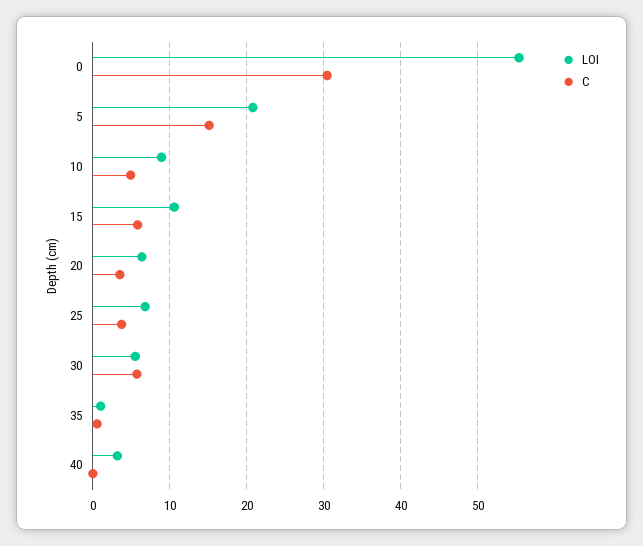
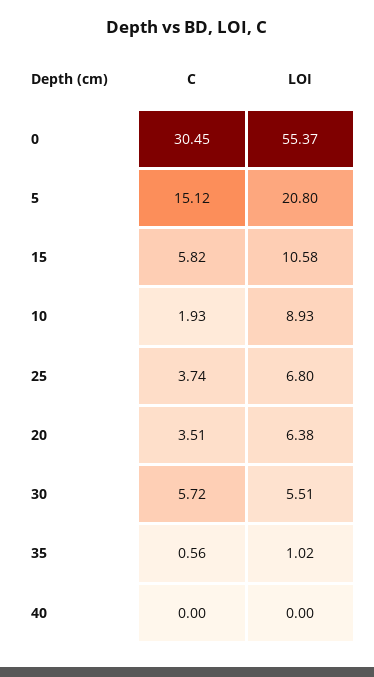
  {
    "LOI": {
      "0": 55.37,
      "5": 20.8,
      "10": 8.93,
      "15": 10.58,
      "20": 6.38,
      "25": 6.8,
      "30": 5.51,
      "35": 1.02,
-     "40": 3
+     "40": 0
    },
    "C": {
      "0": 30.45,
      "5": 15.12,
-     "10": 5,
+     "10": 1.93,
      "15": 5.82,
      "20": 3.51,
      "25": 3.74,
      "30": 5.72,
      "35": 0.56,
      "40": 0
    }
  }

